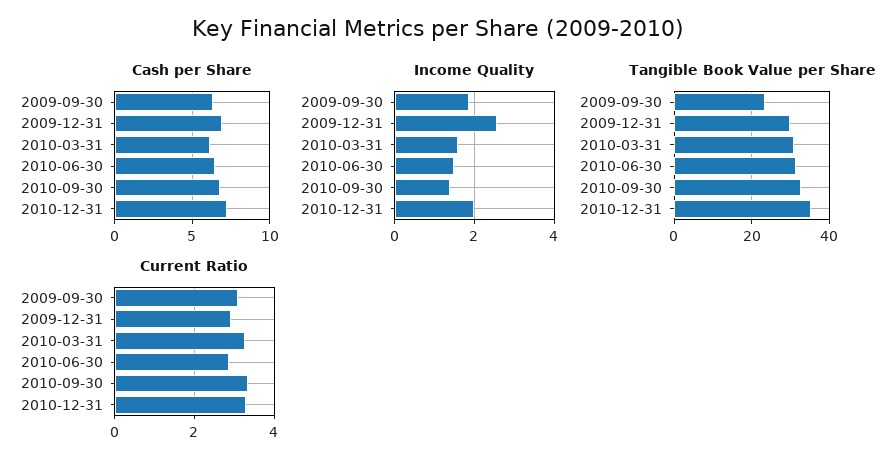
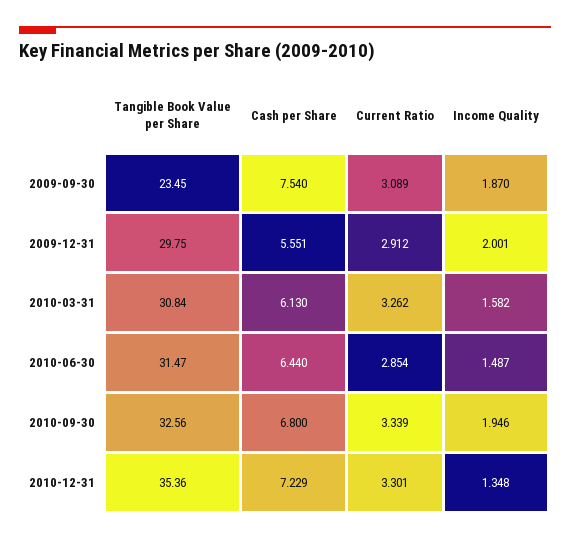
  {
    "Cash per Share": {
-     "2009-09-30": 6.5,
+     "2009-09-30": 7.54,
-     "2009-12-31": 7,
+     "2009-12-31": 5.551,
      "2010-03-31": 6.13,
      "2010-06-30": 6.44,
      "2010-09-30": 6.8,
      "2010-12-31": 7.229
    },
    "Income Quality": {
      "2009-09-30": 1.87,
-     "2009-12-31": 2.6,
+     "2009-12-31": 2.001,
      "2010-03-31": 1.582,
      "2010-06-30": 1.487,
-     "2010-09-30": 1.4,
+     "2010-09-30": 1.946,
-     "2010-12-31": 2
+     "2010-12-31": 1.348
    },
    "Tangible Book Value per Share": {
      "2009-09-30": 23.45,
      "2009-12-31": 29.75,
      "2010-03-31": 30.84,
      "2010-06-30": 31.47,
      "2010-09-30": 32.56,
      "2010-12-31": 35.36
    },
    "Current Ratio": {
      "2009-09-30": 3.089,
      "2009-12-31": 2.912,
      "2010-03-31": 3.262,
      "2010-06-30": 2.854,
      "2010-09-30": 3.339,
      "2010-12-31": 3.301
    }
  }

